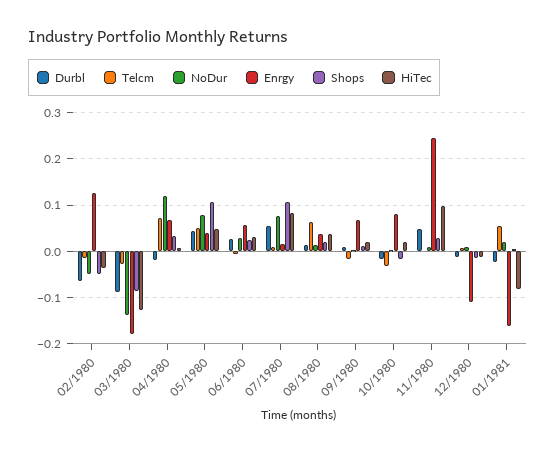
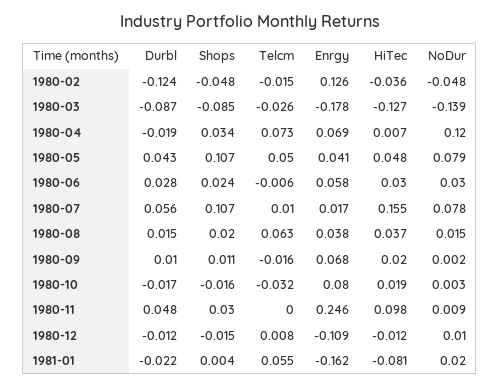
  {
    "Durbl": {
-     "02/1980": -0.06,
+     "02/1980": -0.124,
      "03/1980": -0.087,
      "04/1980": -0.019,
      "05/1980": 0.043,
      "06/1980": 0.028,
      "07/1980": 0.056,
      "08/1980": 0.015,
      "09/1980": 0.01,
      "10/1980": -0.017,
      "11/1980": 0.048,
      "12/1980": -0.012,
      "01/1981": -0.022
    },
    "Telcm": {
      "02/1980": -0.015,
      "03/1980": -0.026,
      "04/1980": 0.073,
      "05/1980": 0.05,
      "06/1980": -0.006,
      "07/1980": 0.01,
      "08/1980": 0.063,
      "09/1980": -0.016,
      "10/1980": -0.032,
      "11/1980": 0,
      "12/1980": 0.008,
      "01/1981": 0.055
    },
    "NoDur": {
      "02/1980": -0.048,
      "03/1980": -0.139,
      "04/1980": 0.12,
      "05/1980": 0.079,
      "06/1980": 0.03,
      "07/1980": 0.078,
      "08/1980": 0.015,
      "09/1980": 0.002,
      "10/1980": 0.003,
      "11/1980": 0.009,
      "12/1980": 0.01,
      "01/1981": 0.02
    },
    "Enrgy": {
      "02/1980": 0.126,
      "03/1980": -0.178,
      "04/1980": 0.069,
      "05/1980": 0.041,
      "06/1980": 0.058,
      "07/1980": 0.017,
      "08/1980": 0.038,
      "09/1980": 0.068,
      "10/1980": 0.08,
      "11/1980": 0.246,
      "12/1980": -0.109,
      "01/1981": -0.162
    },
    "Shops": {
      "02/1980": -0.048,
      "03/1980": -0.085,
      "04/1980": 0.034,
      "05/1980": 0.107,
      "06/1980": 0.024,
      "07/1980": 0.107,
      "08/1980": 0.02,
      "09/1980": 0.011,
      "10/1980": -0.016,
      "11/1980": 0.03,
      "12/1980": -0.015,
      "01/1981": 0.004
    },
    "HiTec": {
      "02/1980": -0.036,
      "03/1980": -0.127,
      "04/1980": 0.007,
      "05/1980": 0.048,
      "06/1980": 0.03,
-     "07/1980": 0.08,
+     "07/1980": 0.155,
      "08/1980": 0.037,
      "09/1980": 0.02,
      "10/1980": 0.019,
      "11/1980": 0.098,
      "12/1980": -0.012,
      "01/1981": -0.081
    }
  }

